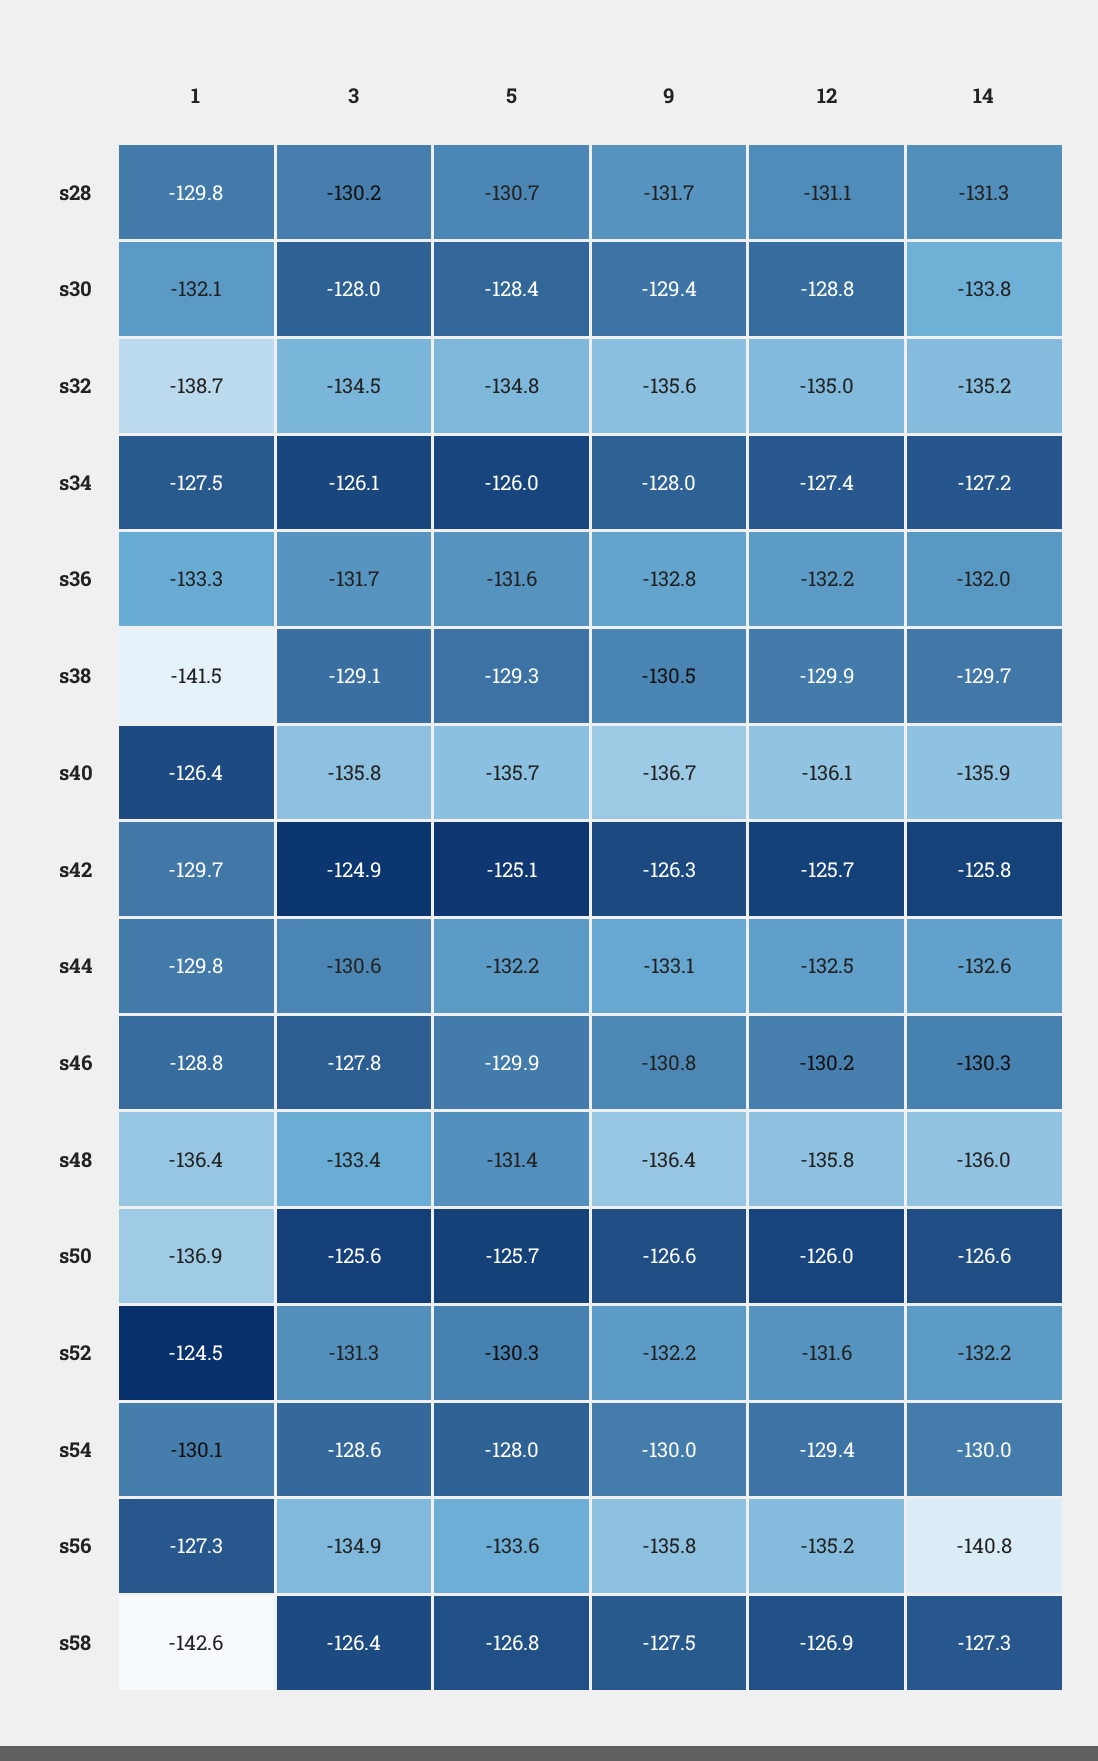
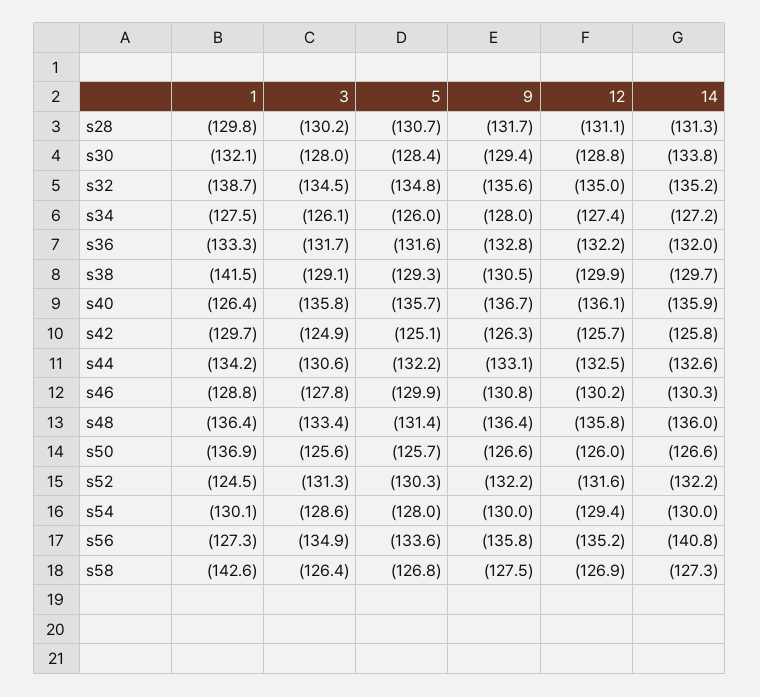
  {
    "1": {
      "s28": -129.8,
      "s30": -132.1,
      "s32": -138.7,
      "s34": -127.5,
      "s36": -133.3,
      "s38": -141.5,
      "s40": -126.4,
      "s42": -129.7,
-     "s44": -129.8,
+     "s44": -134.2,
      "s46": -128.8,
      "s48": -136.4,
      "s50": -136.9,
      "s52": -124.5,
      "s54": -130.1,
      "s56": -127.3,
      "s58": -142.6
    },
    "3": {
      "s28": -130.2,
      "s30": -128,
      "s32": -134.5,
      "s34": -126.1,
      "s36": -131.7,
      "s38": -129.1,
      "s40": -135.8,
      "s42": -124.9,
      "s44": -130.6,
      "s46": -127.8,
      "s48": -133.4,
      "s50": -125.6,
      "s52": -131.3,
      "s54": -128.6,
      "s56": -134.9,
      "s58": -126.4
    },
    "5": {
      "s28": -130.7,
      "s30": -128.4,
      "s32": -134.8,
      "s34": -126,
      "s36": -131.6,
      "s38": -129.3,
      "s40": -135.7,
      "s42": -125.1,
      "s44": -132.2,
      "s46": -129.9,
      "s48": -131.4,
      "s50": -125.7,
      "s52": -130.3,
      "s54": -128,
      "s56": -133.6,
      "s58": -126.8
    },
    "9": {
      "s28": -131.7,
      "s30": -129.4,
      "s32": -135.6,
      "s34": -128,
      "s36": -132.8,
      "s38": -130.5,
      "s40": -136.7,
      "s42": -126.3,
      "s44": -133.1,
      "s46": -130.8,
      "s48": -136.4,
      "s50": -126.6,
      "s52": -132.2,
      "s54": -130,
      "s56": -135.8,
      "s58": -127.5
    },
    "12": {
      "s28": -131.1,
      "s30": -128.8,
      "s32": -135,
      "s34": -127.4,
      "s36": -132.2,
      "s38": -129.9,
      "s40": -136.1,
      "s42": -125.7,
      "s44": -132.5,
      "s46": -130.2,
      "s48": -135.8,
      "s50": -126,
      "s52": -131.6,
      "s54": -129.4,
      "s56": -135.2,
      "s58": -126.9
    },
    "14": {
      "s28": -131.3,
      "s30": -133.8,
      "s32": -135.2,
      "s34": -127.2,
      "s36": -132,
      "s38": -129.7,
      "s40": -135.9,
      "s42": -125.8,
      "s44": -132.6,
      "s46": -130.3,
      "s48": -136,
      "s50": -126.6,
      "s52": -132.2,
      "s54": -130,
      "s56": -140.8,
      "s58": -127.3
    }
  }

